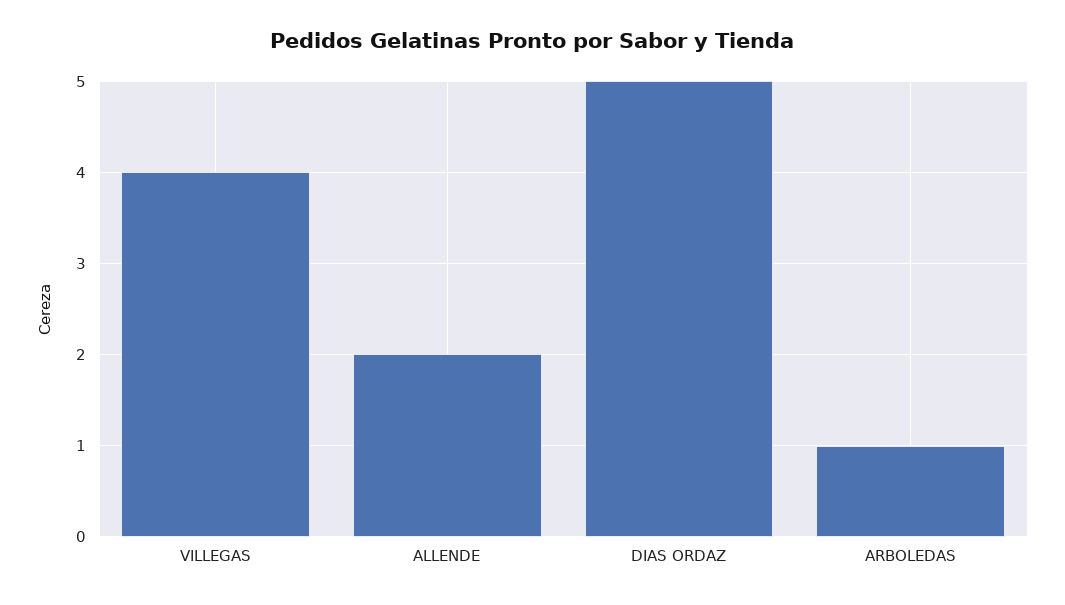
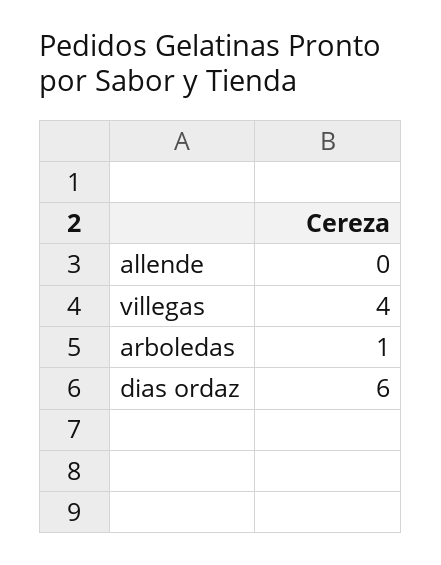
  {
    "VILLEGAS": 4,
-   "ALLENDE": 2,
+   "ALLENDE": 0,
-   "DIAS ORDAZ": 5,
+   "DIAS ORDAZ": 6,
    "ARBOLEDAS": 1
  }

